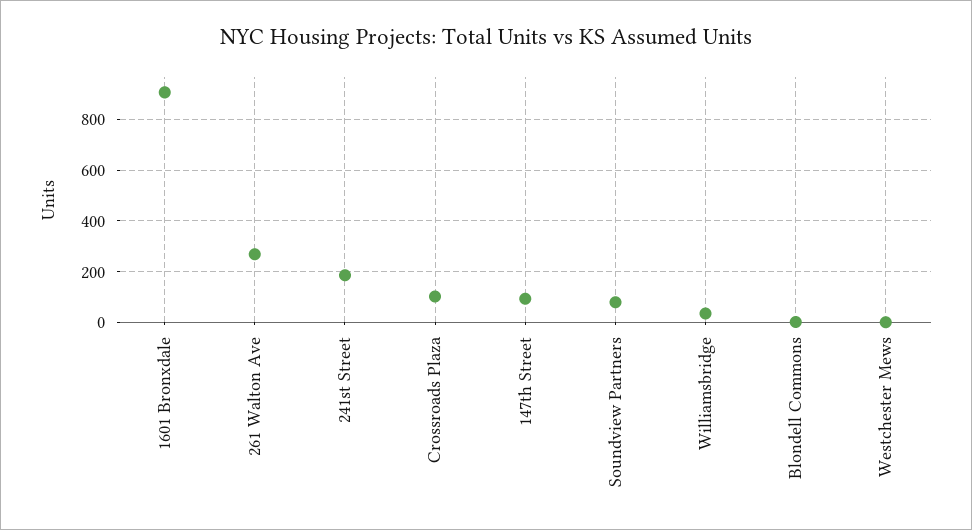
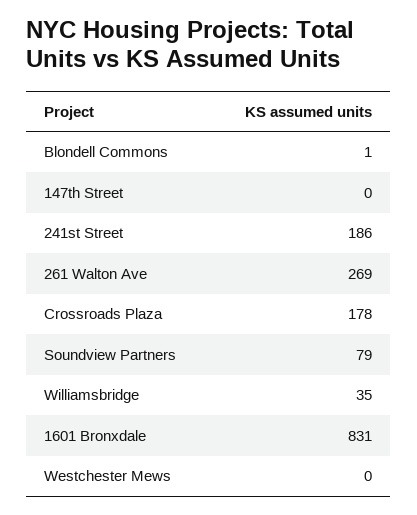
  {
-   "1601 Bronxdale": 900,
+   "1601 Bronxdale": 831,
    "261 Walton Ave": 269,
    "241st Street": 186,
-   "Crossroads Plaza": 100,
+   "Crossroads Plaza": 178,
-   "147th Street": 100,
+   "147th Street": 0,
    "Soundview Partners": 79,
    "Williamsbridge": 35,
    "Blondell Commons": 1,
    "Westchester Mews": 0
  }

